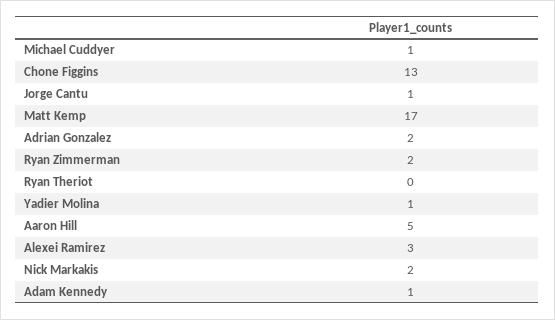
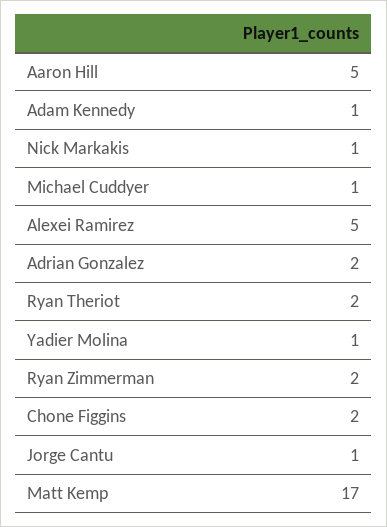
  {
    "Michael Cuddyer": 1,
-   "Chone Figgins": 13,
+   "Chone Figgins": 2,
    "Jorge Cantu": 1,
    "Matt Kemp": 17,
    "Adrian Gonzalez": 2,
    "Ryan Zimmerman": 2,
-   "Ryan Theriot": 0,
+   "Ryan Theriot": 2,
    "Yadier Molina": 1,
    "Aaron Hill": 5,
-   "Alexei Ramirez": 3,
+   "Alexei Ramirez": 5,
-   "Nick Markakis": 2,
+   "Nick Markakis": 1,
    "Adam Kennedy": 1
  }

